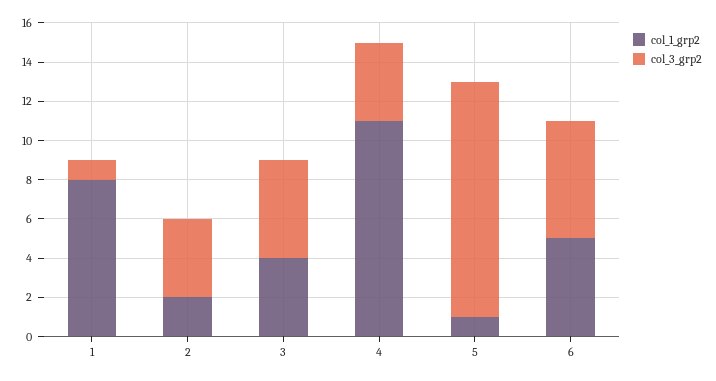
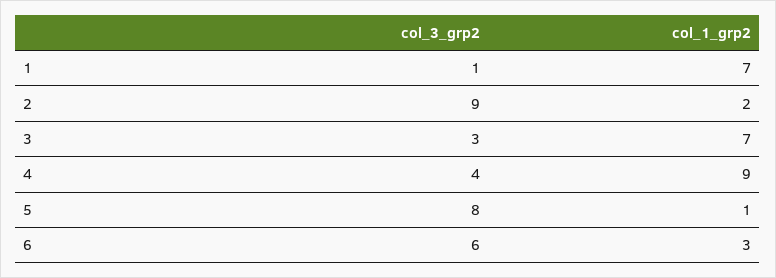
  {
    "col_1_grp2": {
-     "1": 8,
+     "1": 7,
      "2": 2,
-     "3": 4,
+     "3": 7,
-     "4": 11,
+     "4": 9,
      "5": 1,
-     "6": 5
+     "6": 3
    },
    "col_3_grp2": {
      "1": 1,
-     "2": 4,
+     "2": 9,
-     "3": 5,
+     "3": 3,
      "4": 4,
-     "5": 12,
+     "5": 8,
      "6": 6
    }
  }

